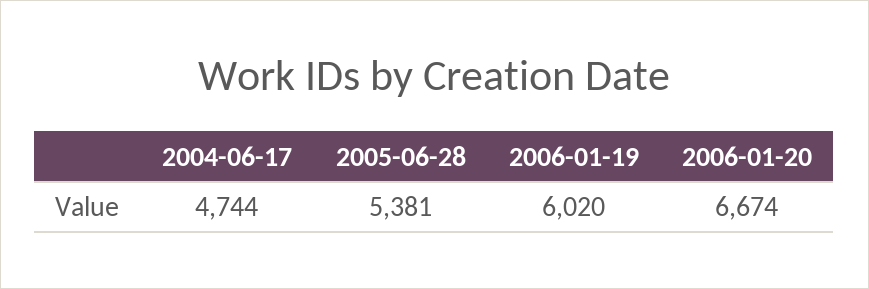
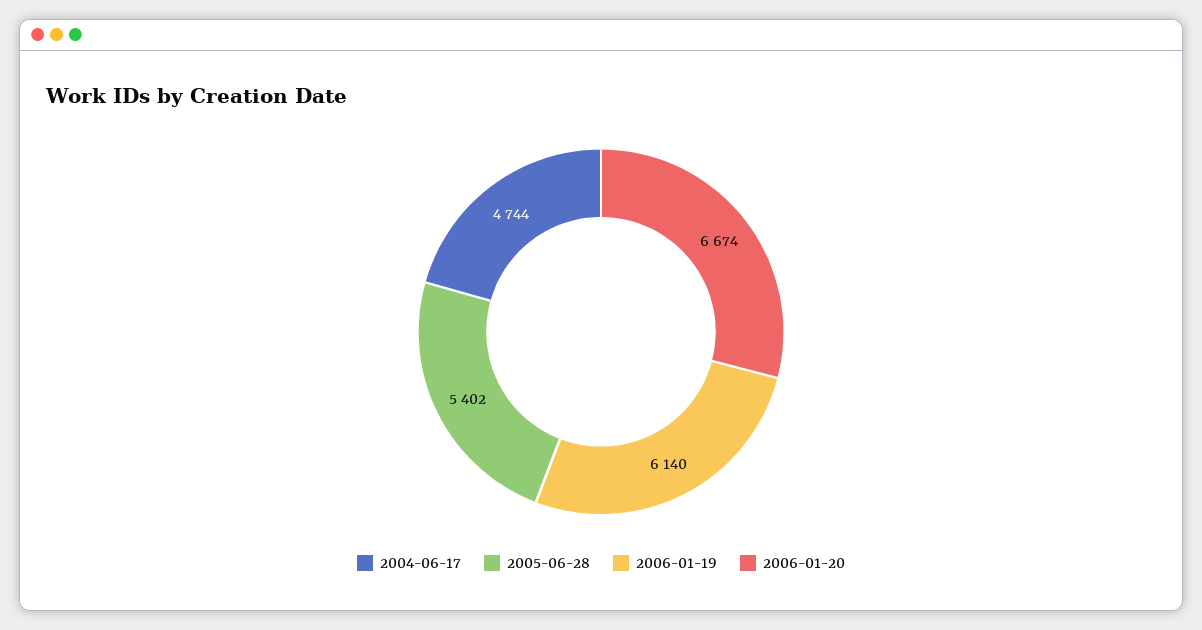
  {
    "2004-06-17": 4744,
-   "2005-06-28": 5381,
+   "2005-06-28": 5402,
-   "2006-01-19": 6020,
+   "2006-01-19": 6140,
    "2006-01-20": 6674
  }

